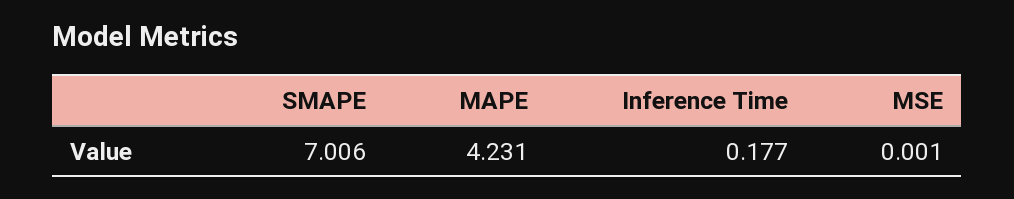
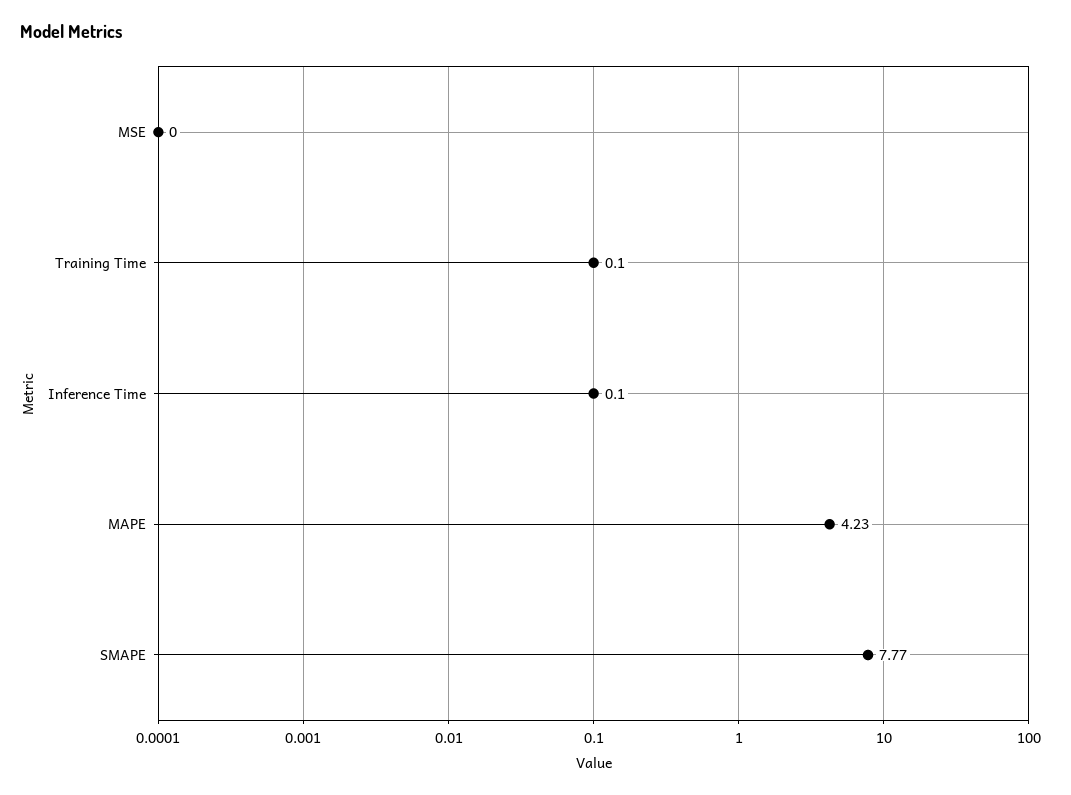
  {
-   "SMAPE": 7.006,
+   "SMAPE": 7.77,
    "MAPE": 4.231,
-   "Inference Time": 0.177,
+   "Inference Time": 0.1,
-   "MSE": 0.001
+   "MSE": 0.001,
+   "Training Time": 0.1
  }

